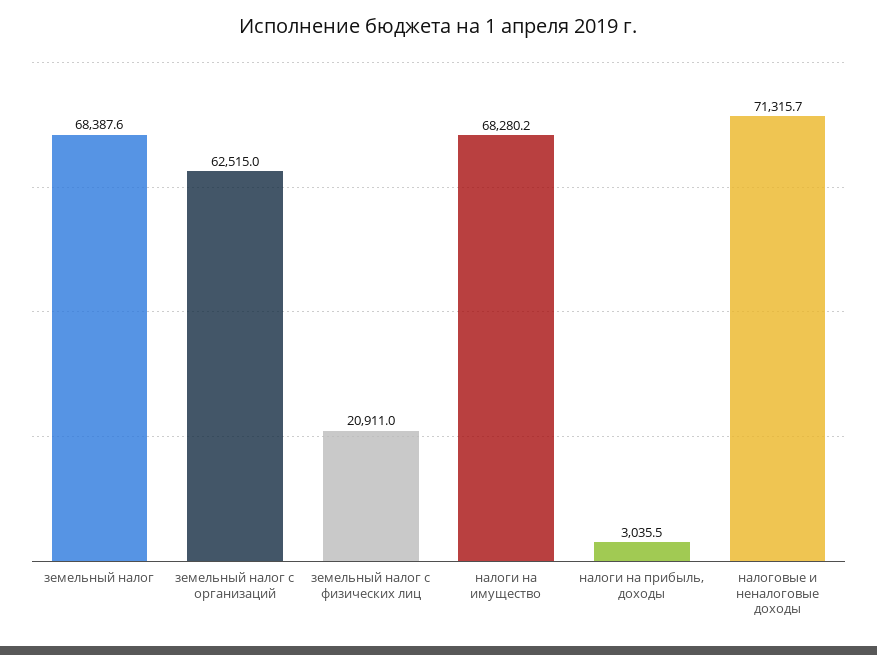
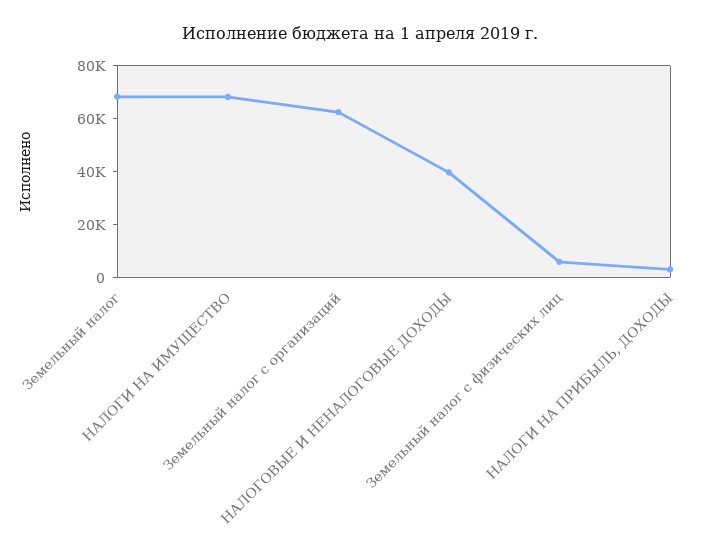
  {
    "земельный налог": 68387.6,
    "земельный налог с организаций": 62515,
-   "земельный налог с физических лиц": 20911,
+   "земельный налог с физических лиц": 5000,
    "налоги на имущество": 68280.2,
    "налоги на прибыль, доходы": 3035.5,
-   "налоговые и неналоговые доходы": 71315.7
+   "налоговые и неналоговые доходы": 40000
  }

